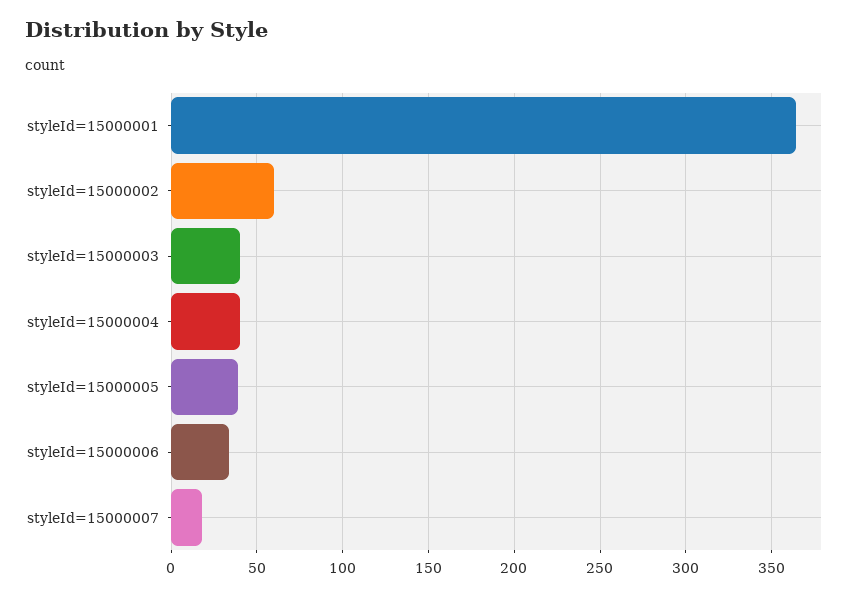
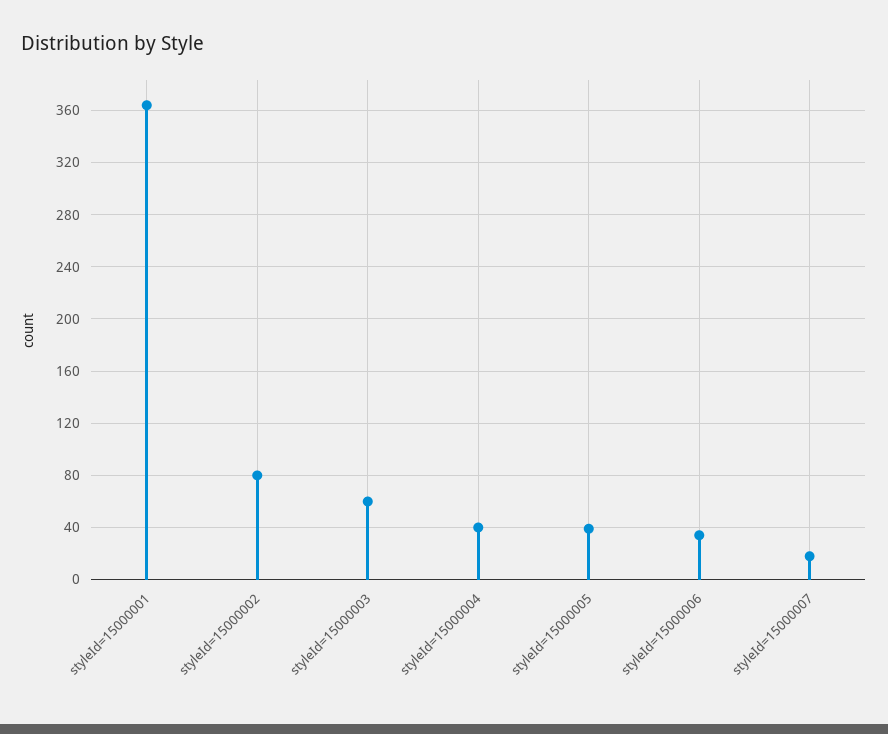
  {
    "styleId=15000001": 365,
-   "styleId=15000002": 60,
+   "styleId=15000002": 80,
-   "styleId=15000003": 40,
+   "styleId=15000003": 60,
    "styleId=15000004": 40,
    "styleId=15000005": 40,
    "styleId=15000006": 35,
    "styleId=15000007": 20
  }

